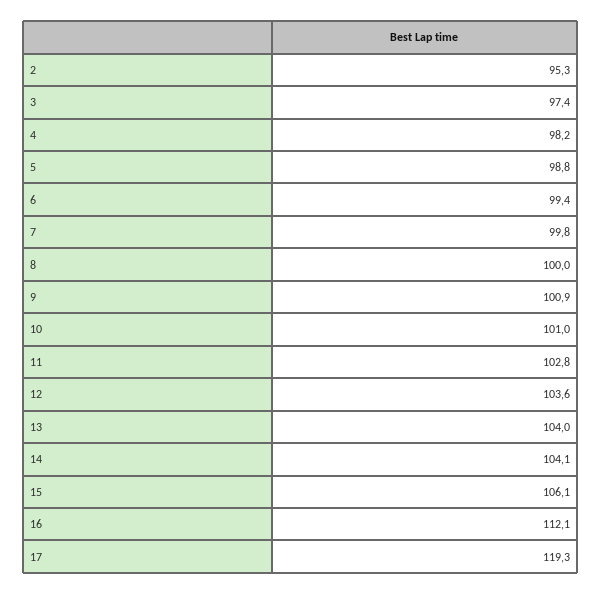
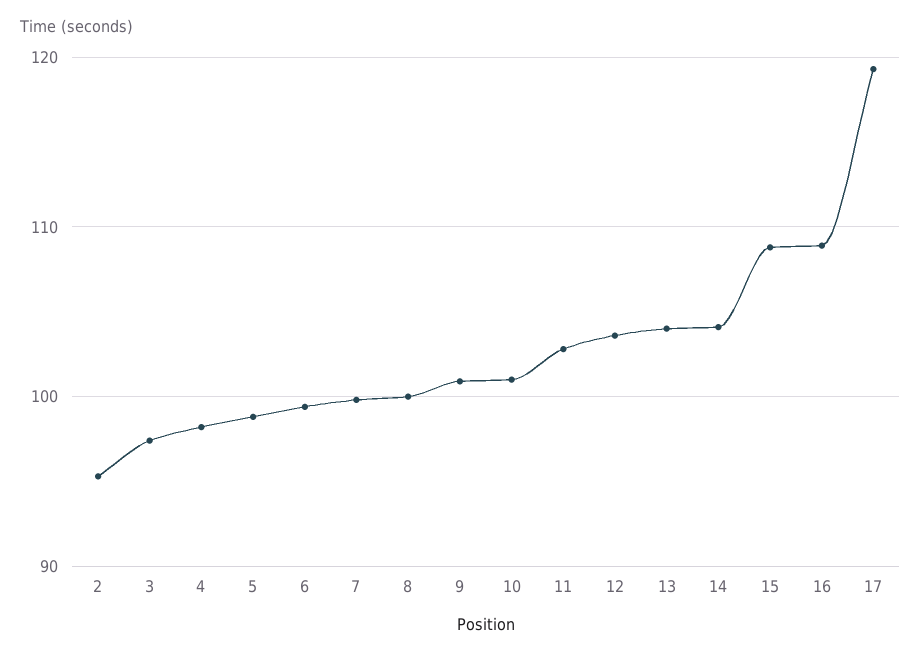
  {
    "2": 95.3,
    "3": 97.4,
    "4": 98.2,
    "5": 98.8,
    "6": 99.4,
    "7": 99.8,
    "8": 100,
    "9": 100.9,
    "10": 101,
    "11": 102.8,
    "12": 103.6,
    "13": 104,
    "14": 104.1,
-   "15": 106.1,
+   "15": 109,
-   "16": 112.1,
+   "16": 109,
    "17": 119.3
  }

